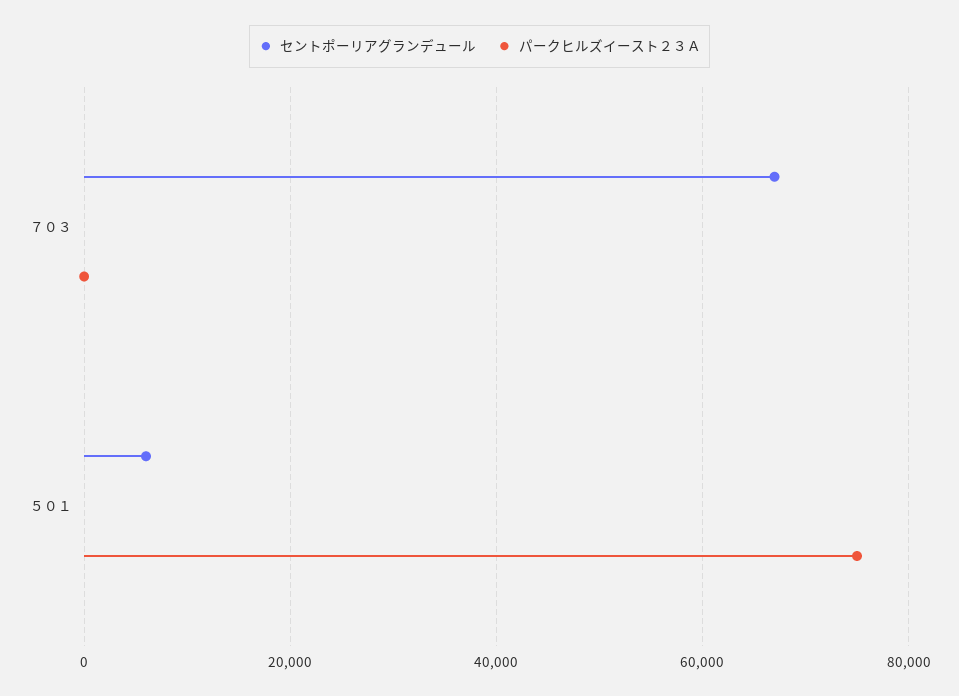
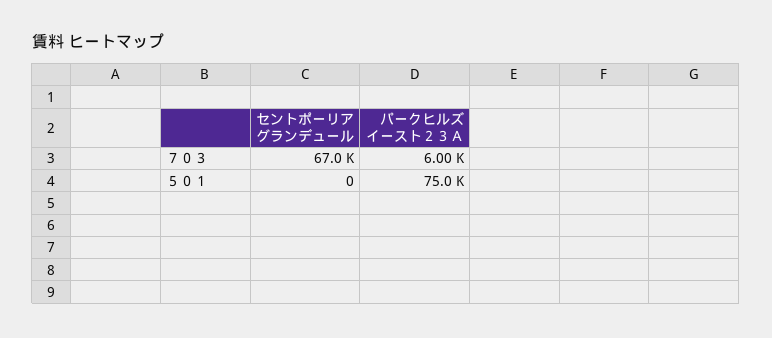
  {
    "セントポーリアグランデュール": {
      "７０３": 67000,
-     "５０１": 6000
+     "５０１": 0
    },
    "パークヒルズイースト２３Ａ": {
-     "７０３": 0,
+     "７０３": 6000,
      "５０１": 75000
    }
  }

